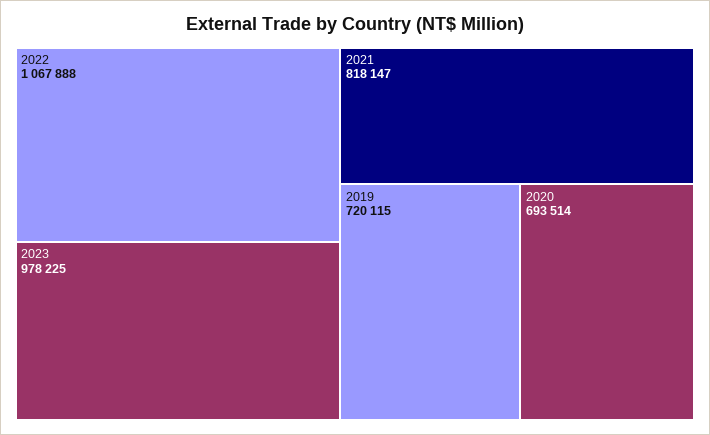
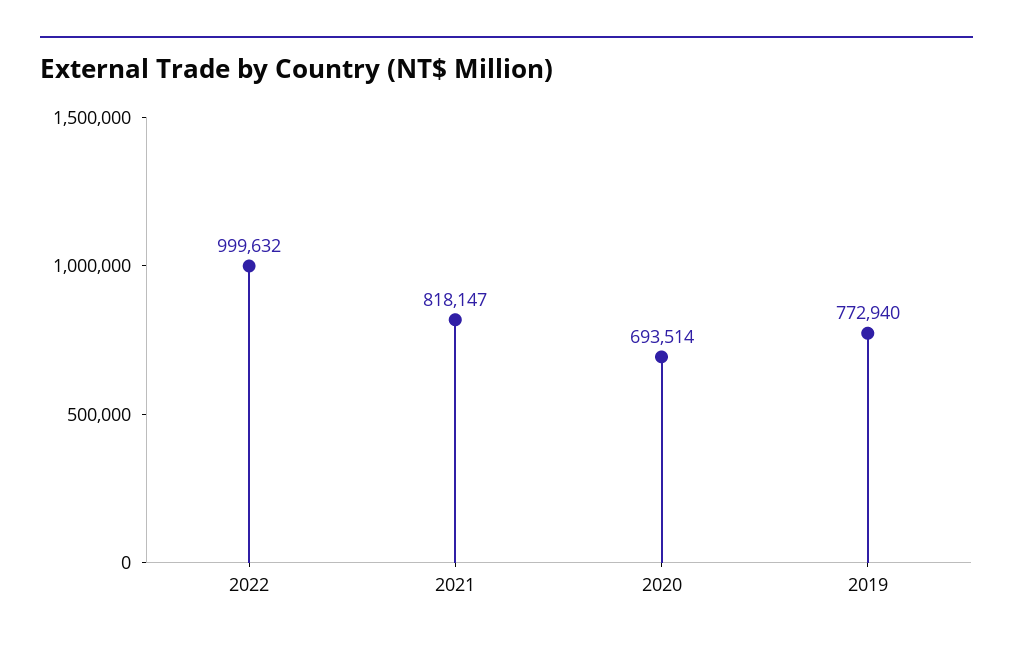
  {
-   "2022": 1067888,
+   "2022": 999632,
-   "2023": 978225,
    "2021": 818147,
-   "2019": 720115,
+   "2019": 772940,
    "2020": 693514
  }

